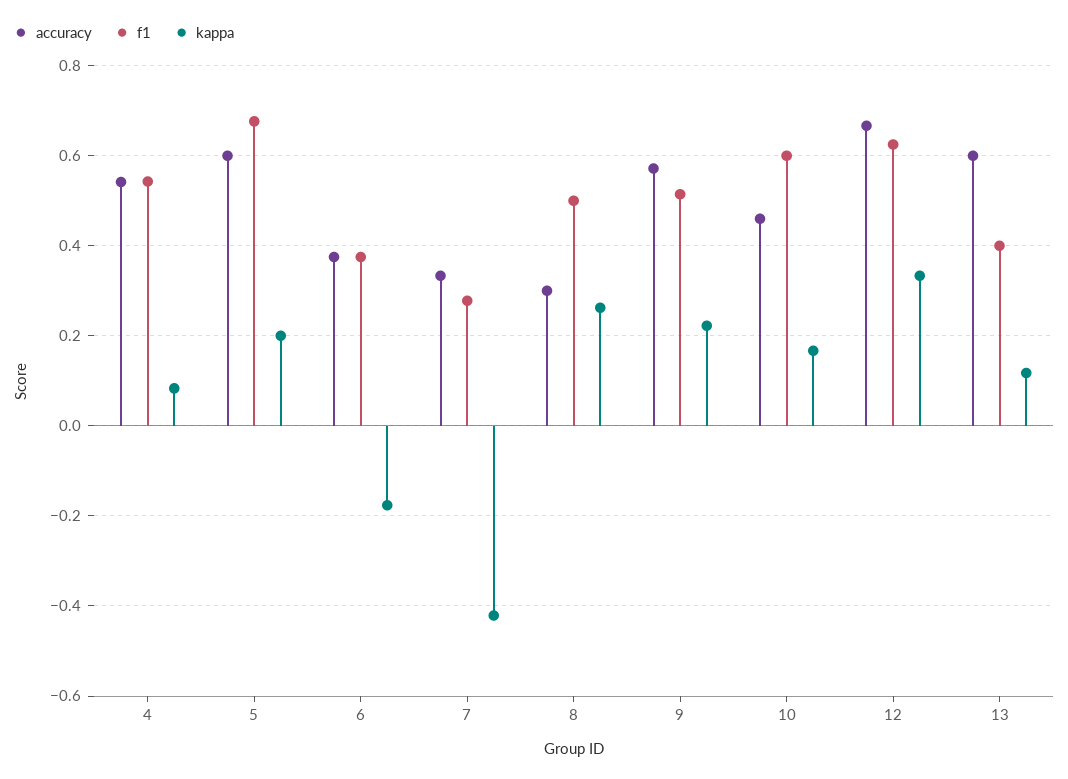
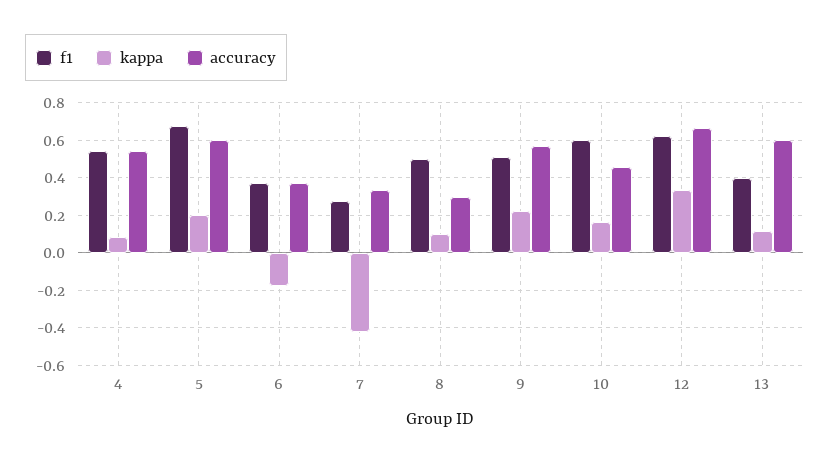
  {
    "accuracy": {
      "4": 0.54,
      "5": 0.6,
      "6": 0.38,
      "7": 0.34,
      "8": 0.3,
      "9": 0.58,
      "10": 0.46,
      "12": 0.66,
      "13": 0.6
    },
    "f1": {
      "4": 0.54,
      "5": 0.68,
      "6": 0.38,
      "7": 0.28,
      "8": 0.5,
      "9": 0.52,
      "10": 0.6,
      "12": 0.62,
      "13": 0.4
    },
    "kappa": {
      "4": 0.08,
      "5": 0.2,
      "6": -0.18,
      "7": -0.42,
-     "8": 0.26,
+     "8": 0.1,
      "9": 0.22,
      "10": 0.16,
      "12": 0.34,
      "13": 0.12
    }
  }

